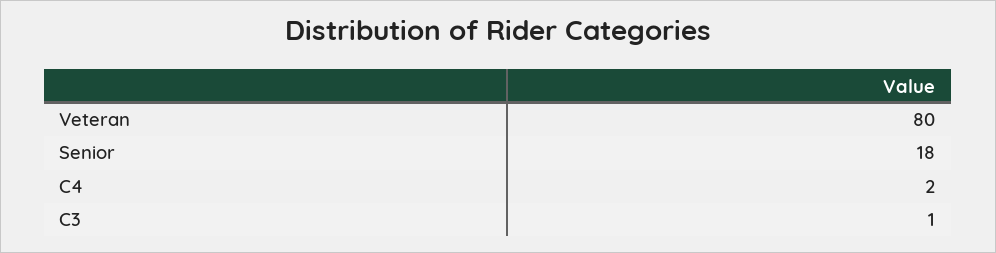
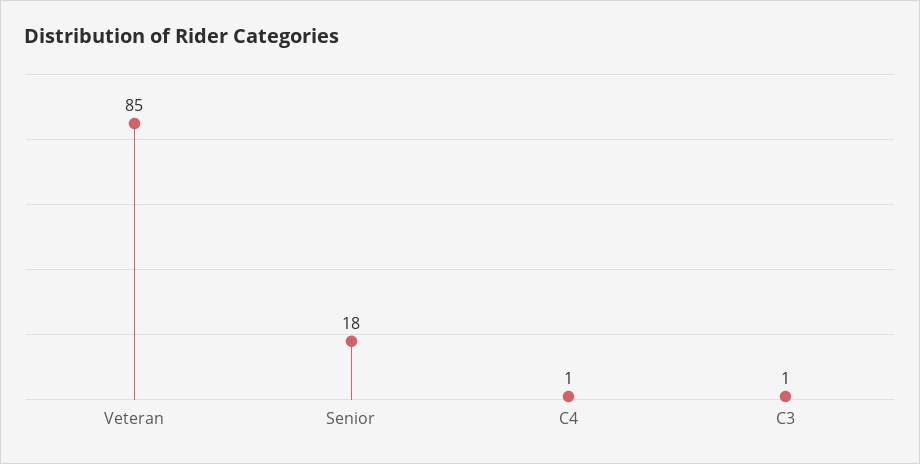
  {
-   "Veteran": 80,
+   "Veteran": 85,
    "Senior": 18,
-   "C4": 2,
+   "C4": 1,
    "C3": 1
  }

